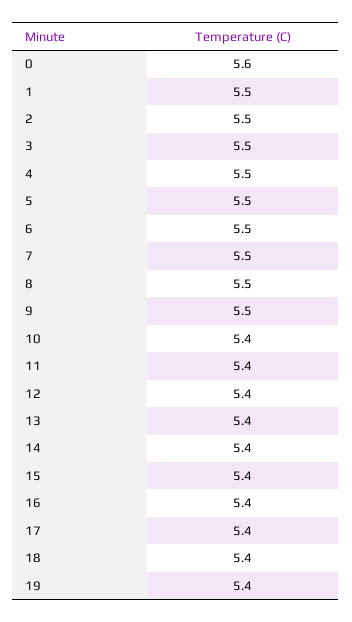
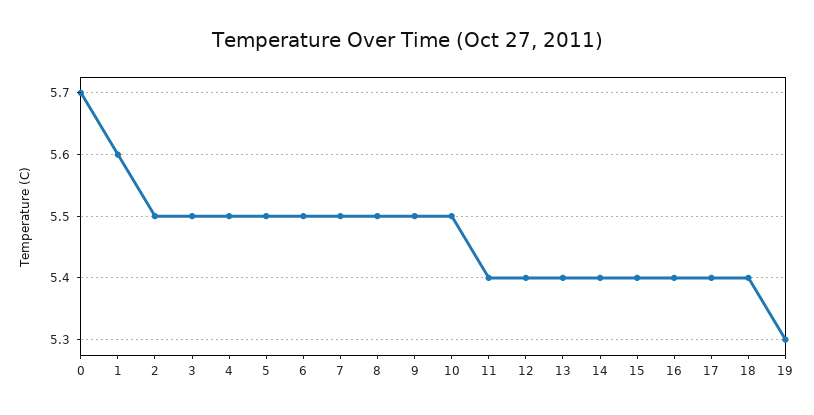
  {
-   "0": 5.6,
+   "0": 5.7,
-   "1": 5.5,
+   "1": 5.6,
    "2": 5.5,
    "3": 5.5,
    "4": 5.5,
    "5": 5.5,
    "6": 5.5,
    "7": 5.5,
    "8": 5.5,
    "9": 5.5,
-   "10": 5.4,
+   "10": 5.5,
    "11": 5.4,
    "12": 5.4,
    "13": 5.4,
    "14": 5.4,
    "15": 5.4,
    "16": 5.4,
    "17": 5.4,
    "18": 5.4,
-   "19": 5.4
+   "19": 5.3
  }

